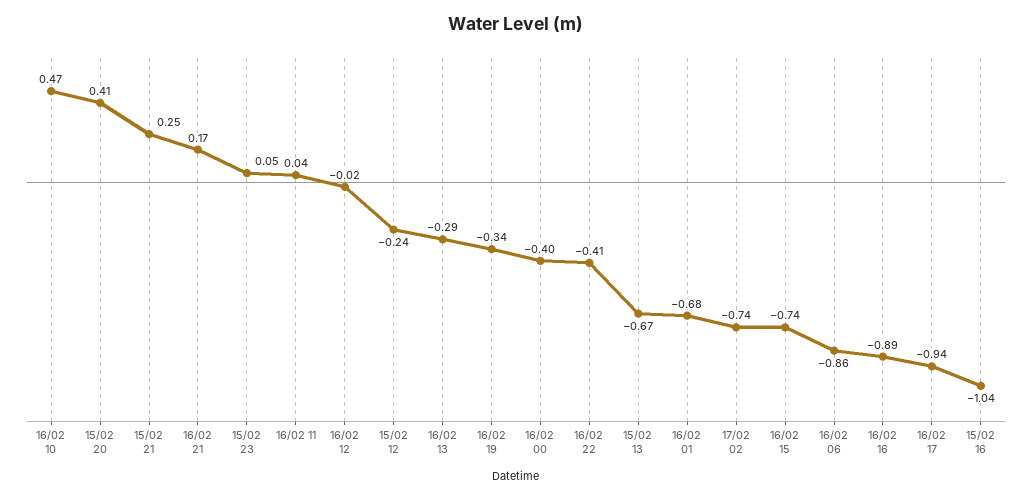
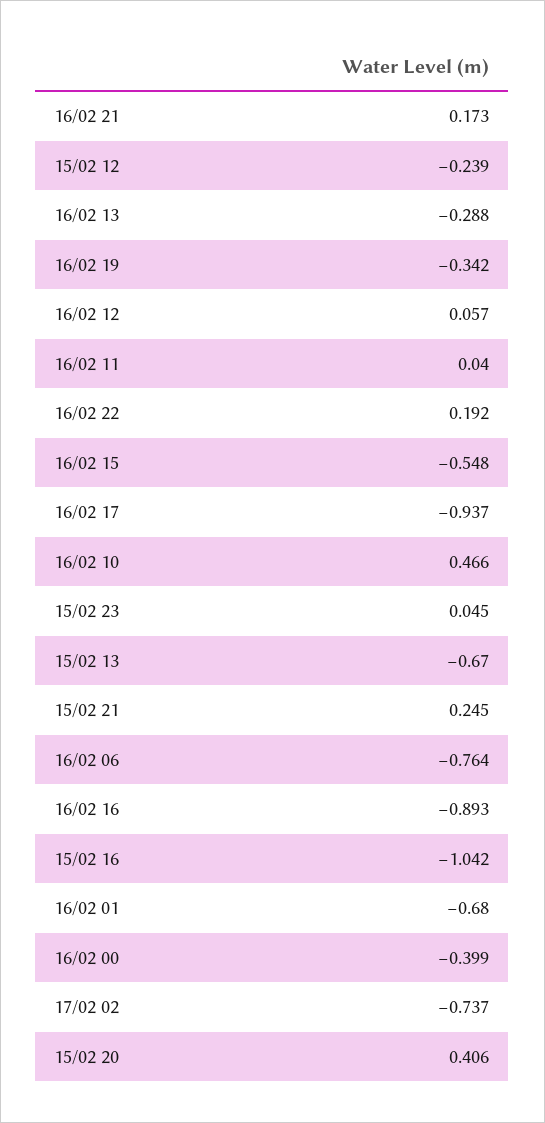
  {
    "16/02 10": 0.466,
    "15/02 20": 0.406,
    "15/02 21": 0.245,
    "16/02 21": 0.173,
    "15/02 23": 0.045,
    "16/02 11": 0.04,
-   "16/02 12": -0.02,
+   "16/02 12": 0.057,
    "15/02 12": -0.239,
    "16/02 13": -0.288,
    "16/02 19": -0.342,
    "16/02 00": -0.399,
-   "16/02 22": -0.41,
+   "16/02 22": 0.192,
    "15/02 13": -0.67,
    "16/02 01": -0.68,
    "17/02 02": -0.737,
-   "16/02 15": -0.74,
+   "16/02 15": -0.548,
-   "16/02 06": -0.86,
+   "16/02 06": -0.764,
    "16/02 16": -0.893,
    "16/02 17": -0.937,
    "15/02 16": -1.042
  }

